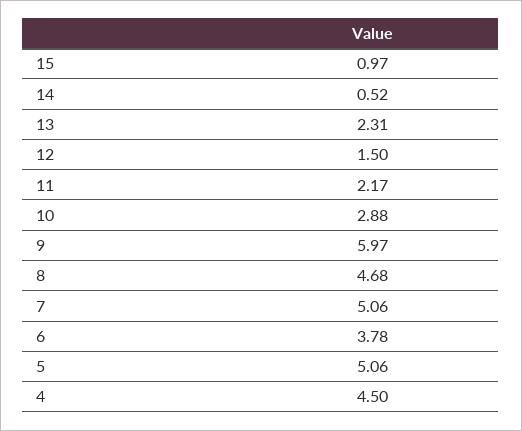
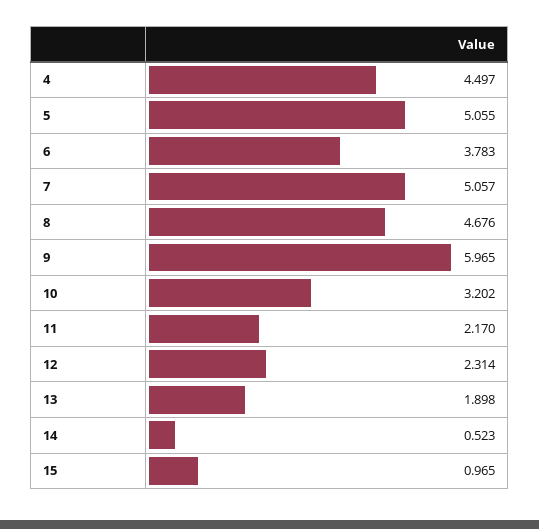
  {
    "15": 0.965,
    "14": 0.523,
-   "13": 2.31,
+   "13": 1.898,
-   "12": 1.5,
+   "12": 2.314,
    "11": 2.17,
-   "10": 2.88,
+   "10": 3.202,
    "9": 5.965,
    "8": 4.676,
    "7": 5.057,
    "6": 3.783,
    "5": 5.055,
    "4": 4.497
  }

